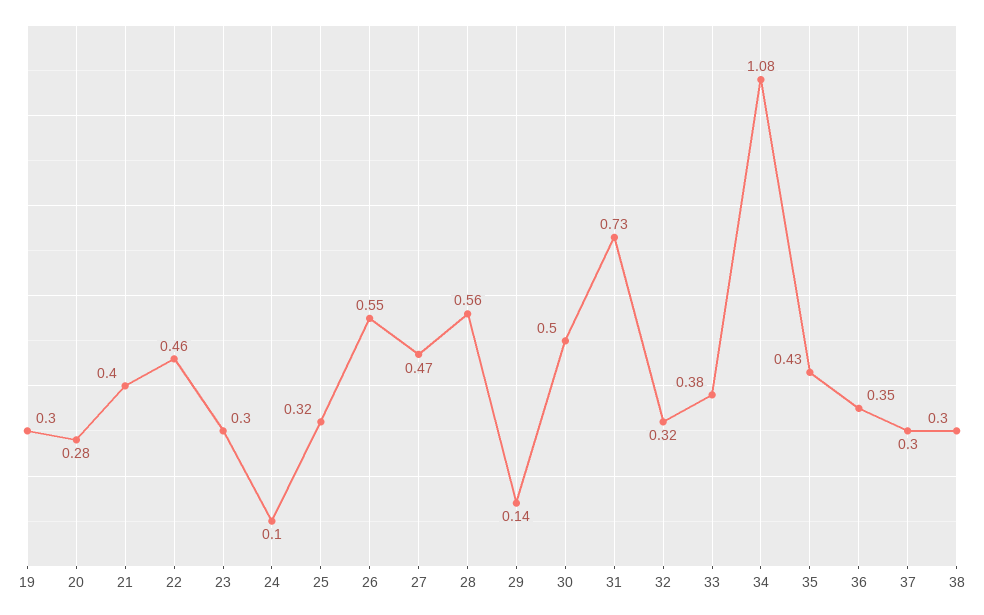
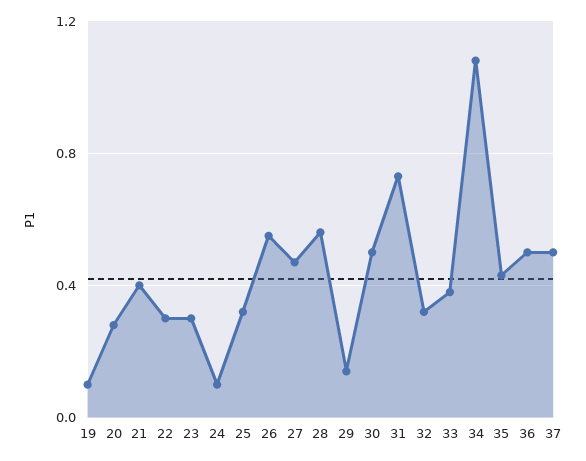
  {
-   "19": 0.3,
+   "19": 0.1,
    "20": 0.28,
    "21": 0.4,
-   "22": 0.46,
+   "22": 0.3,
    "23": 0.3,
    "24": 0.1,
    "25": 0.32,
    "26": 0.55,
    "27": 0.47,
    "28": 0.56,
    "29": 0.14,
    "30": 0.5,
    "31": 0.73,
    "32": 0.32,
    "33": 0.38,
    "34": 1.08,
    "35": 0.43,
-   "36": 0.35,
+   "36": 0.5,
-   "37": 0.3,
+   "37": 0.5
-   "38": 0.3
  }

